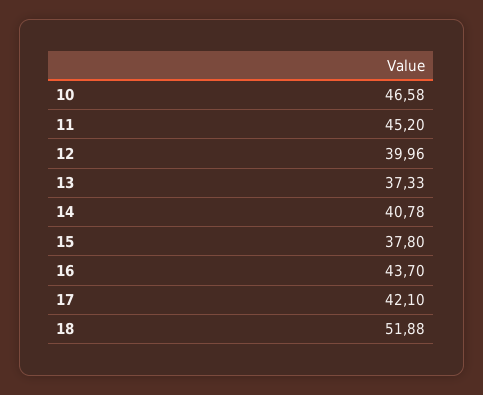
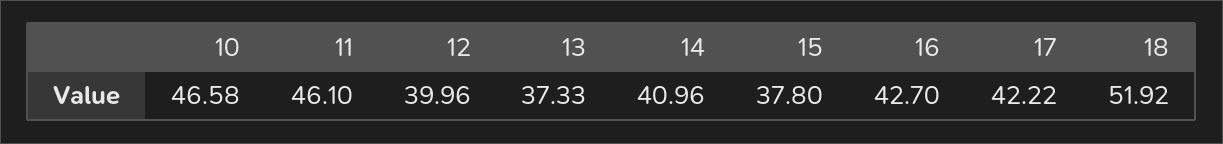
  {
    "10": 46.58,
-   "11": 45.2,
+   "11": 46.1,
    "12": 39.96,
    "13": 37.33,
-   "14": 40.78,
+   "14": 40.96,
    "15": 37.8,
-   "16": 43.7,
+   "16": 42.7,
-   "17": 42.1,
+   "17": 42.22,
-   "18": 51.88
+   "18": 51.92
  }

